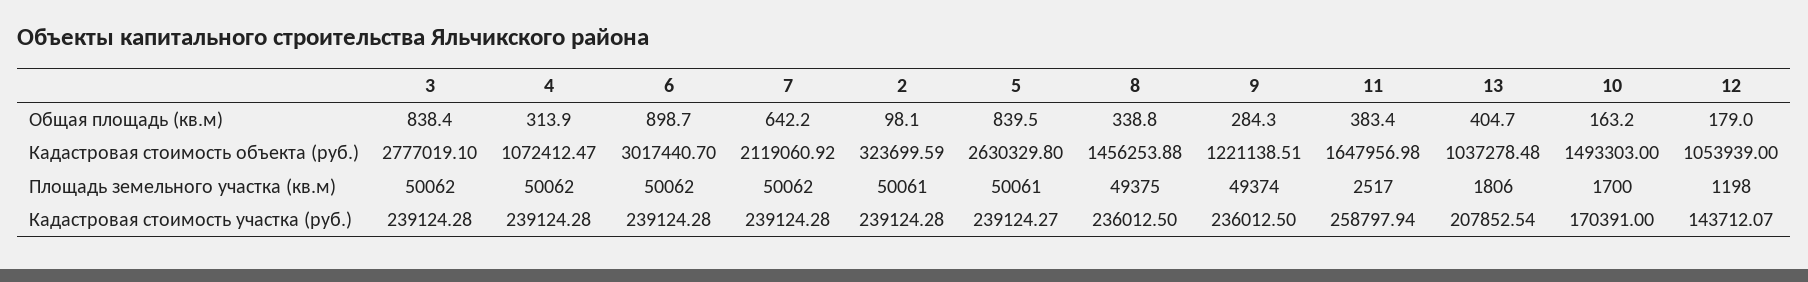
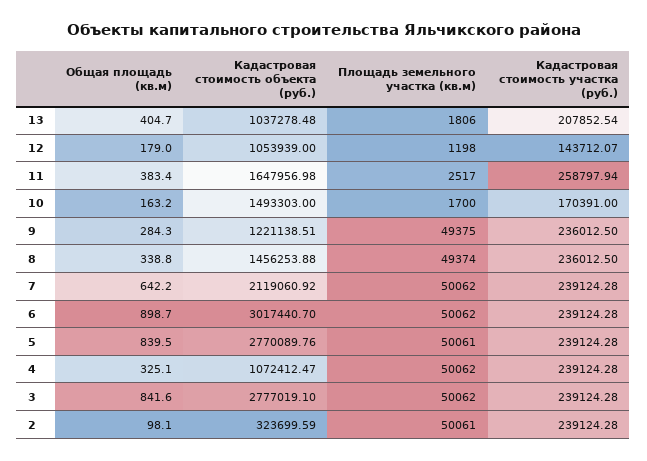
  {
    "3": {
-     "Общая площадь (кв.м)": 838.4,
+     "Общая площадь (кв.м)": 841.6,
      "Кадастровая стоимость объекта (руб.)": 2777019.1,
      "Площадь земельного участка (кв.м)": 50062,
      "Кадастровая стоимость участка (руб.)": 239124.28
    },
    "4": {
-     "Общая площадь (кв.м)": 313.9,
+     "Общая площадь (кв.м)": 325.1,
      "Кадастровая стоимость объекта (руб.)": 1072412.47,
      "Площадь земельного участка (кв.м)": 50062,
      "Кадастровая стоимость участка (руб.)": 239124.28
    },
    "6": {
      "Общая площадь (кв.м)": 898.7,
      "Кадастровая стоимость объекта (руб.)": 3017440.7,
      "Площадь земельного участка (кв.м)": 50062,
      "Кадастровая стоимость участка (руб.)": 239124.28
    },
    "7": {
      "Общая площадь (кв.м)": 642.2,
      "Кадастровая стоимость объекта (руб.)": 2119060.92,
      "Площадь земельного участка (кв.м)": 50062,
      "Кадастровая стоимость участка (руб.)": 239124.28
    },
    "2": {
      "Общая площадь (кв.м)": 98.1,
      "Кадастровая стоимость объекта (руб.)": 323699.59,
      "Площадь земельного участка (кв.м)": 50061,
      "Кадастровая стоимость участка (руб.)": 239124.28
    },
    "5": {
      "Общая площадь (кв.м)": 839.5,
-     "Кадастровая стоимость объекта (руб.)": 2630329.8,
+     "Кадастровая стоимость объекта (руб.)": 2770089.76,
      "Площадь земельного участка (кв.м)": 50061,
-     "Кадастровая стоимость участка (руб.)": 239124.27
+     "Кадастровая стоимость участка (руб.)": 239124.28
    },
    "8": {
      "Общая площадь (кв.м)": 338.8,
      "Кадастровая стоимость объекта (руб.)": 1456253.88,
-     "Площадь земельного участка (кв.м)": 49375,
+     "Площадь земельного участка (кв.м)": 49374,
      "Кадастровая стоимость участка (руб.)": 236012.5
    },
    "9": {
      "Общая площадь (кв.м)": 284.3,
      "Кадастровая стоимость объекта (руб.)": 1221138.51,
-     "Площадь земельного участка (кв.м)": 49374,
+     "Площадь земельного участка (кв.м)": 49375,
      "Кадастровая стоимость участка (руб.)": 236012.5
    },
    "11": {
      "Общая площадь (кв.м)": 383.4,
      "Кадастровая стоимость объекта (руб.)": 1647956.98,
      "Площадь земельного участка (кв.м)": 2517,
      "Кадастровая стоимость участка (руб.)": 258797.94
    },
    "13": {
      "Общая площадь (кв.м)": 404.7,
      "Кадастровая стоимость объекта (руб.)": 1037278.48,
      "Площадь земельного участка (кв.м)": 1806,
      "Кадастровая стоимость участка (руб.)": 207852.54
    },
    "10": {
      "Общая площадь (кв.м)": 163.2,
      "Кадастровая стоимость объекта (руб.)": 1493303,
      "Площадь земельного участка (кв.м)": 1700,
      "Кадастровая стоимость участка (руб.)": 170391
    },
    "12": {
      "Общая площадь (кв.м)": 179,
      "Кадастровая стоимость объекта (руб.)": 1053939,
      "Площадь земельного участка (кв.м)": 1198,
      "Кадастровая стоимость участка (руб.)": 143712.07
    }
  }

